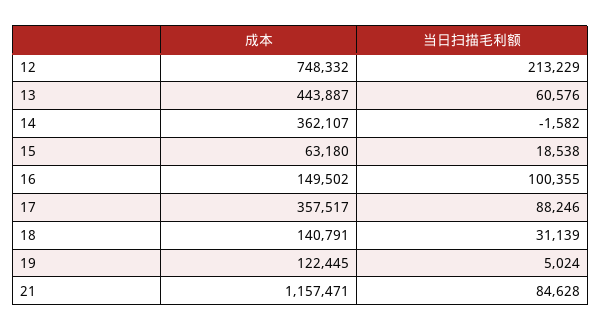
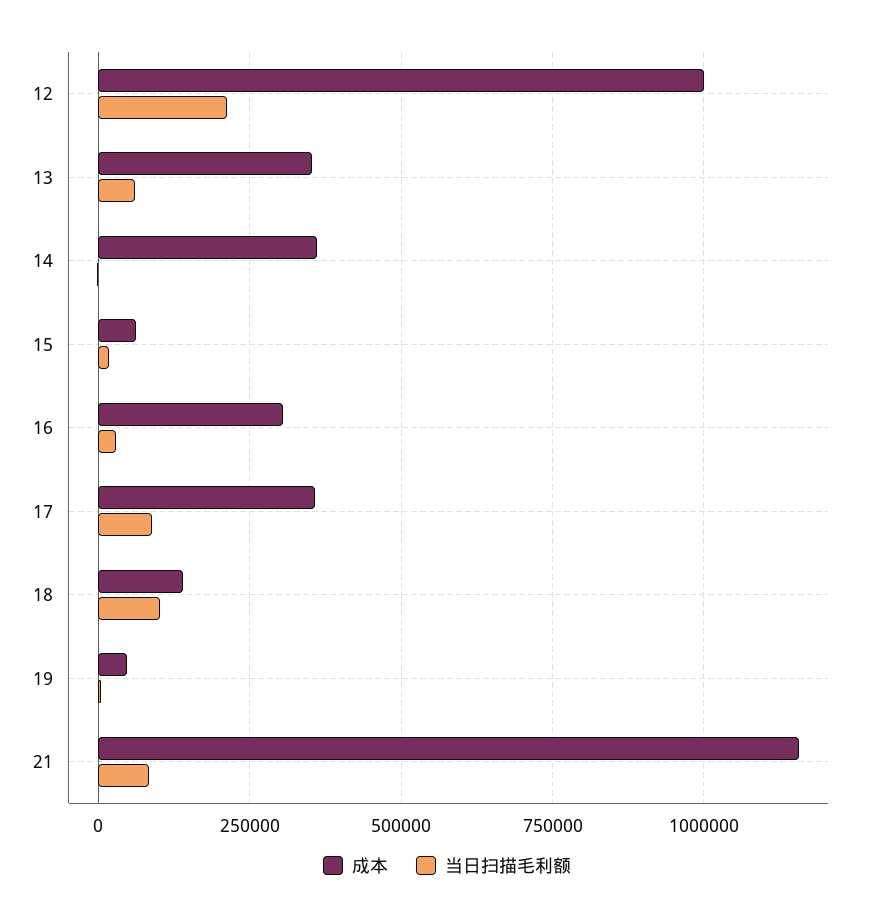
  {
    "成本": {
-     "12": 748332,
+     "12": 1000000,
-     "13": 443887,
+     "13": 350000,
      "14": 362107,
      "15": 63180,
-     "16": 149502,
+     "16": 300000,
      "17": 357517,
      "18": 140791,
-     "19": 122445,
+     "19": 50000,
      "21": 1157471
    },
    "当日扫描毛利额": {
      "12": 213229,
      "13": 60576,
      "14": -1582,
      "15": 18538,
-     "16": 100355,
+     "16": 25000,
      "17": 88246,
-     "18": 31139,
+     "18": 100000,
      "19": 5024,
      "21": 84628
    }
  }

